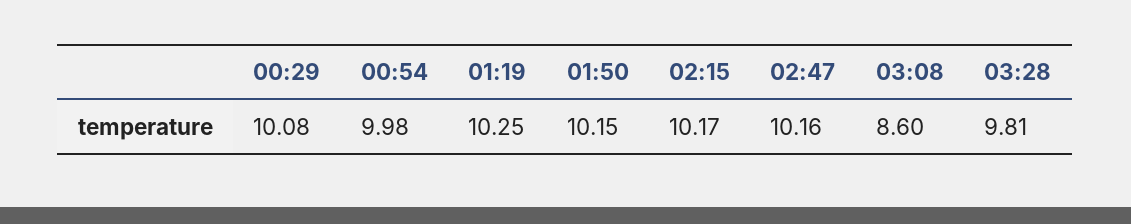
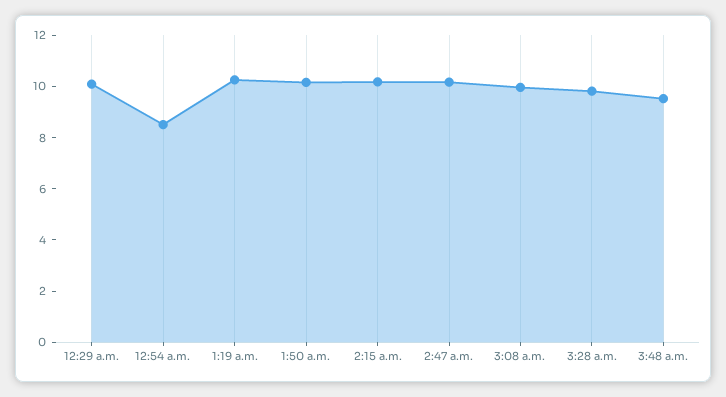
  {
    "00:29": 10.08,
-   "00:54": 9.98,
+   "00:54": 8.5,
    "01:19": 10.25,
    "01:50": 10.15,
    "02:15": 10.17,
    "02:47": 10.16,
-   "03:08": 8.6,
+   "03:08": 10,
-   "03:28": 9.81
+   "03:28": 9.81,
+   "3:48 a.m.": 9.5
  }

